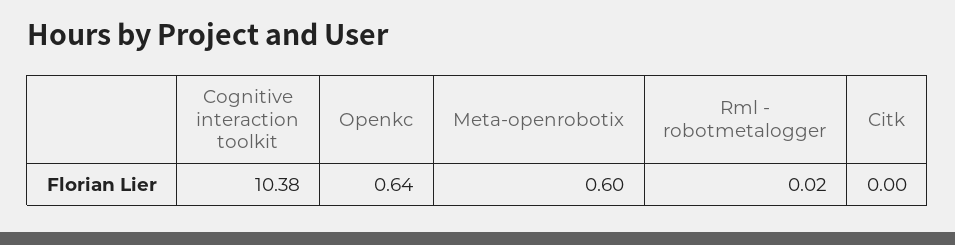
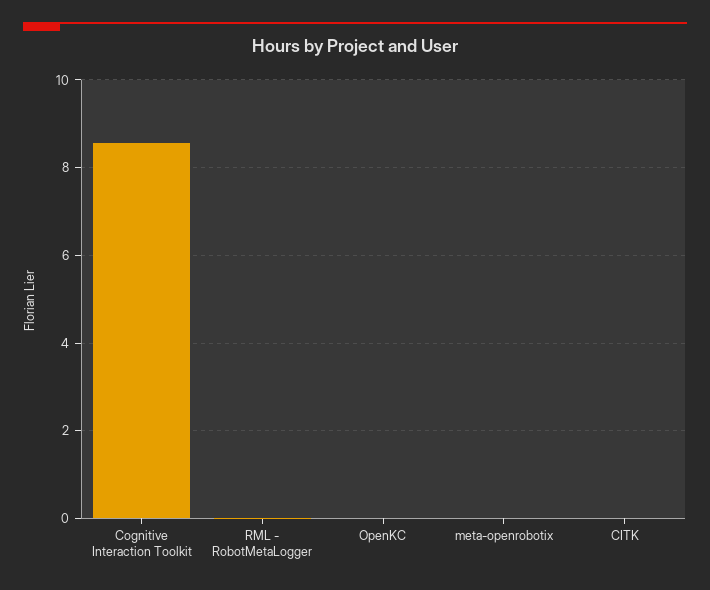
  {
-   "Cognitive interaction toolkit": 10.38,
+   "Cognitive interaction toolkit": 8.6,
-   "Openkc": 0.64,
+   "Openkc": 0,
-   "Meta-openrobotix": 0.6,
+   "Meta-openrobotix": 0,
    "Rml - robotmetalogger": 0.02,
    "Citk": 0
  }

